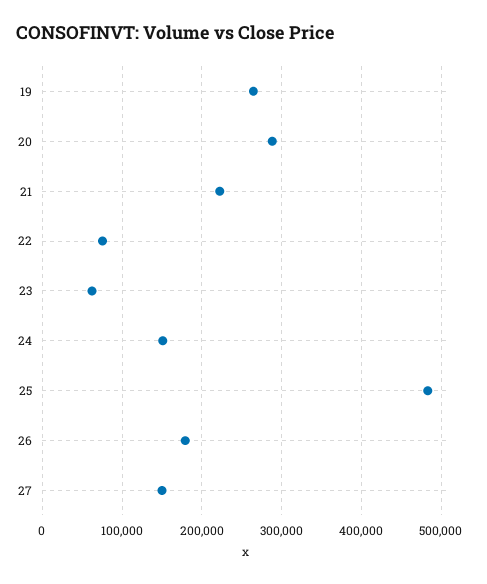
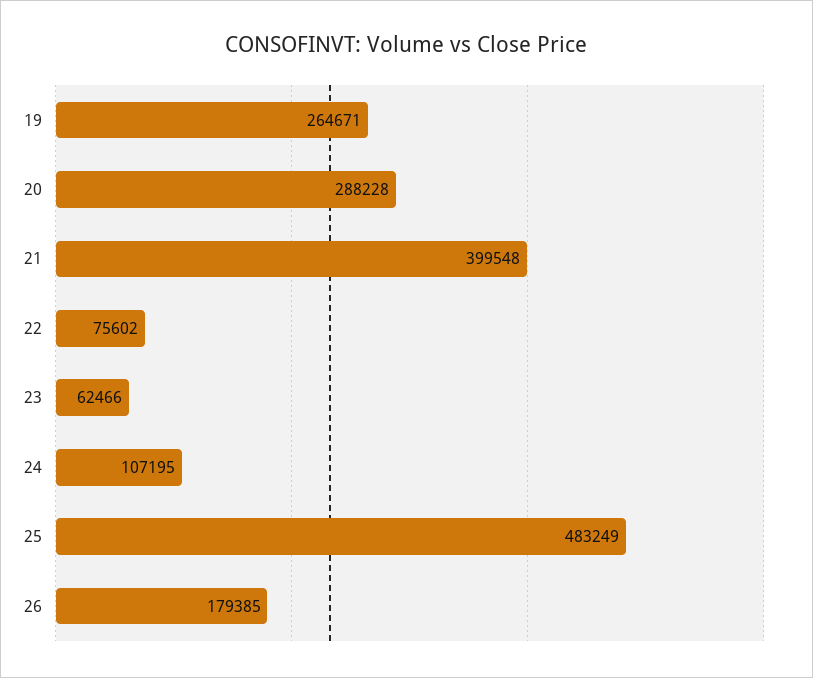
  {
    "19": 264671,
    "20": 288228,
-   "21": 220000,
+   "21": 399548,
    "22": 75602,
    "23": 62466,
-   "24": 150000,
+   "24": 107195,
    "25": 483249,
-   "26": 179385,
+   "26": 179385
-   "27": 150000
  }

